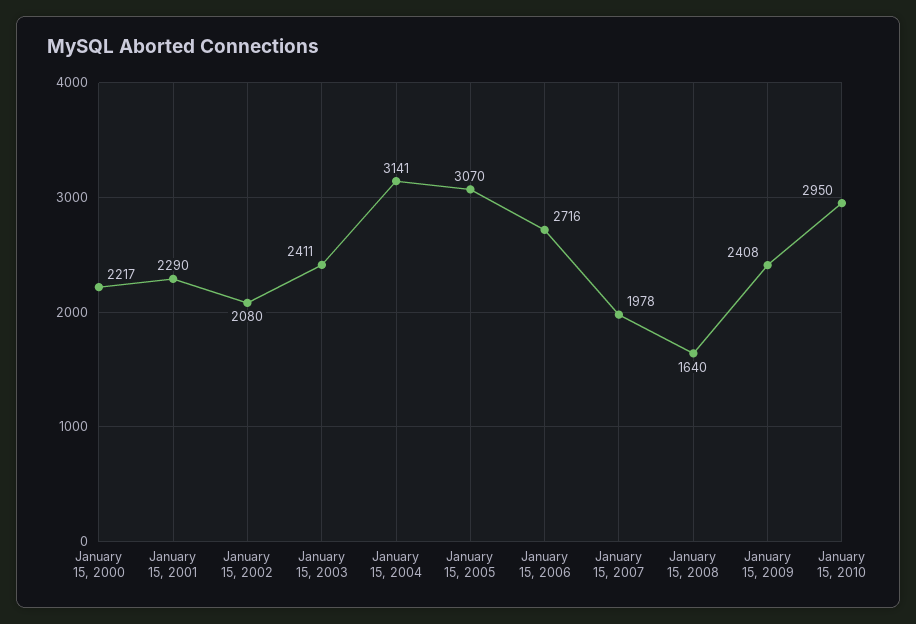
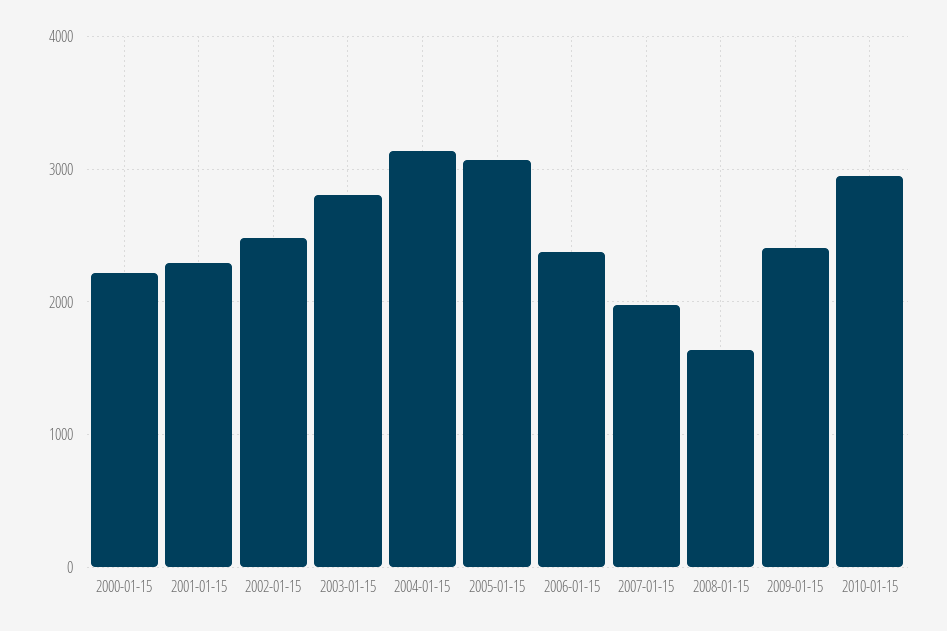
  {
    "January 15, 2000": 2217,
    "January 15, 2001": 2290,
-   "January 15, 2002": 2080,
+   "January 15, 2002": 2500,
-   "January 15, 2003": 2411,
+   "January 15, 2003": 2800,
    "January 15, 2004": 3141,
    "January 15, 2005": 3070,
-   "January 15, 2006": 2716,
+   "January 15, 2006": 2400,
    "January 15, 2007": 1978,
    "January 15, 2008": 1640,
    "January 15, 2009": 2408,
    "January 15, 2010": 2950
  }

